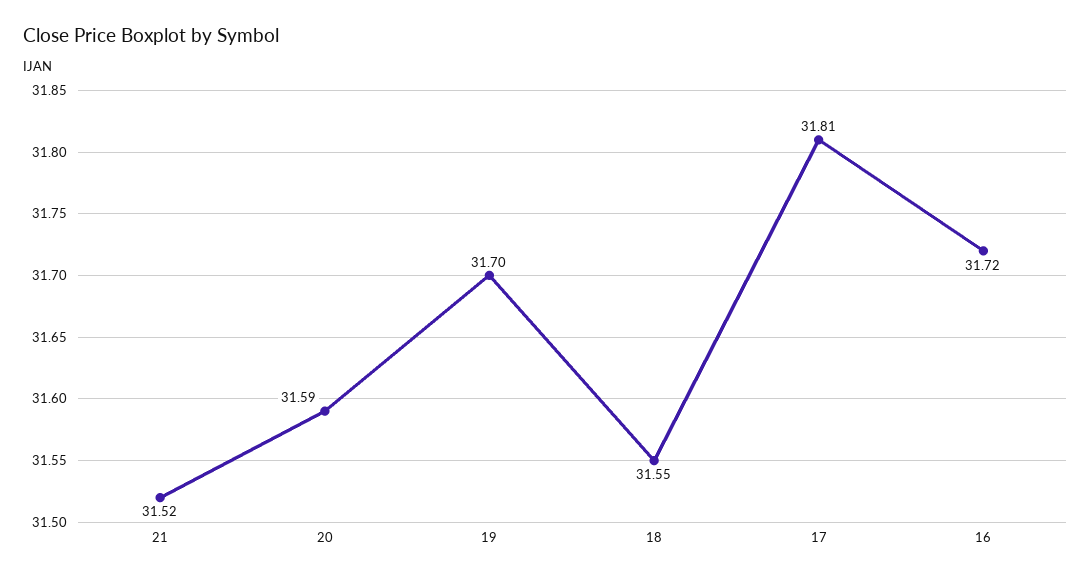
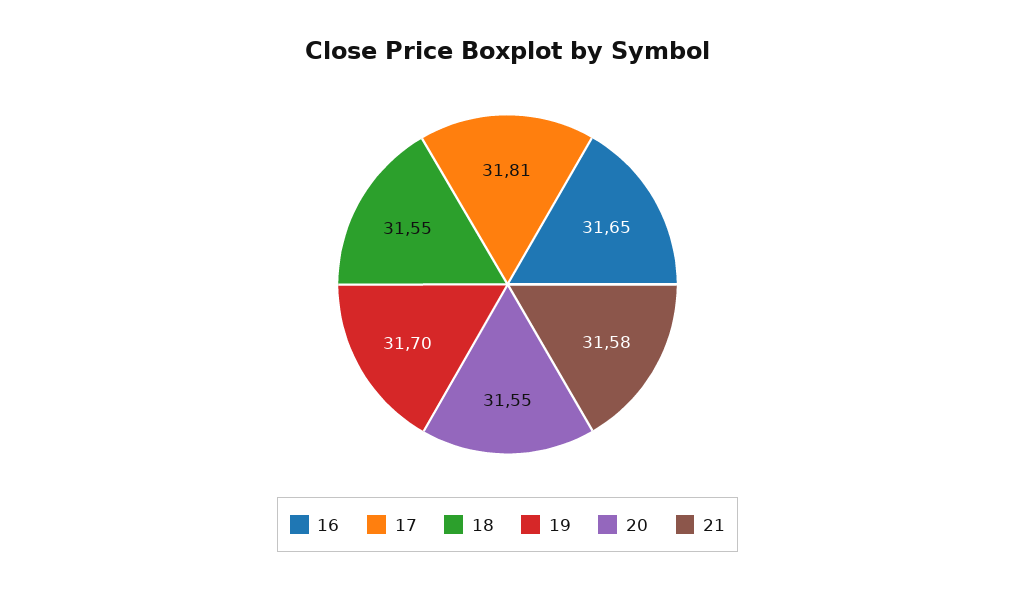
  {
-   "21": 31.52,
+   "21": 31.58,
-   "20": 31.59,
+   "20": 31.55,
    "19": 31.7,
    "18": 31.55,
    "17": 31.81,
-   "16": 31.72
+   "16": 31.65
  }

